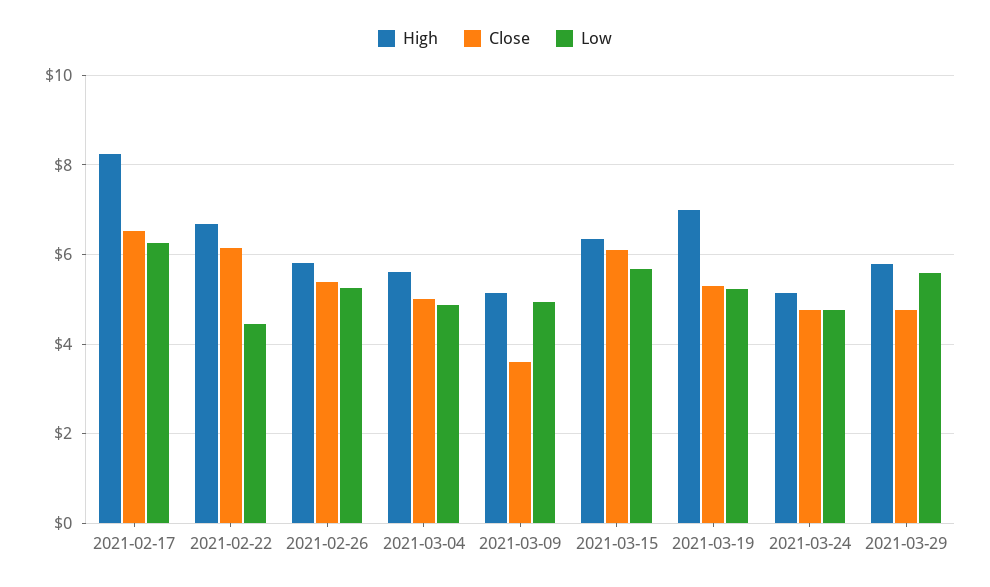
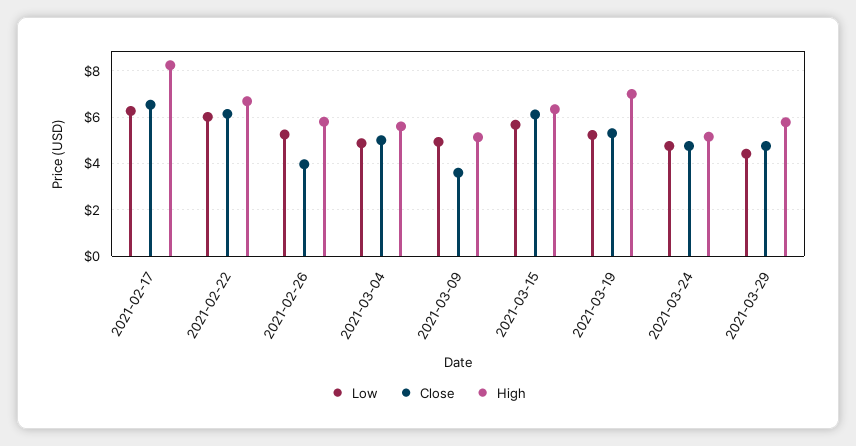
  {
    "High": {
      "2021-02-17": 8.2,
      "2021-02-22": 6.6,
      "2021-02-26": 5.8,
      "2021-03-04": 5.6,
      "2021-03-09": 5.2,
      "2021-03-15": 6.4,
      "2021-03-19": 7,
      "2021-03-24": 5.2,
      "2021-03-29": 5.8
    },
    "Close": {
      "2021-02-17": 6.6,
      "2021-02-22": 6.2,
-     "2021-02-26": 5.4,
+     "2021-02-26": 4,
      "2021-03-04": 5,
      "2021-03-09": 3.6,
      "2021-03-15": 6.2,
      "2021-03-19": 5.4,
      "2021-03-24": 4.8,
      "2021-03-29": 4.8
    },
    "Low": {
      "2021-02-17": 6.2,
-     "2021-02-22": 4.4,
+     "2021-02-22": 6,
      "2021-02-26": 5.2,
      "2021-03-04": 4.8,
      "2021-03-09": 5,
      "2021-03-15": 5.6,
      "2021-03-19": 5.2,
      "2021-03-24": 4.8,
-     "2021-03-29": 5.6
+     "2021-03-29": 4.5
    }
  }

